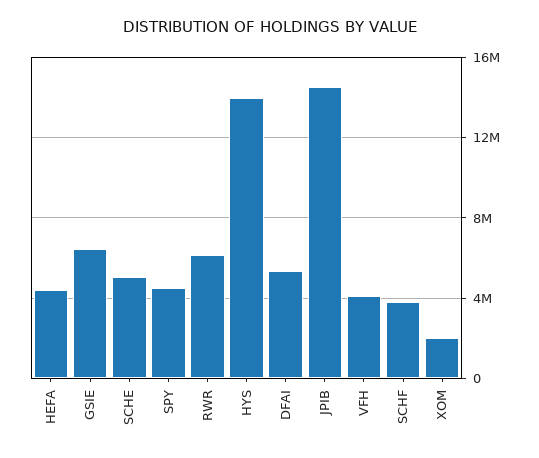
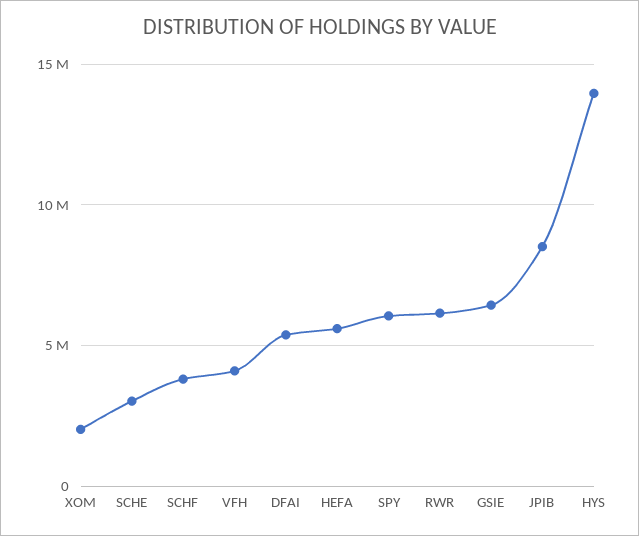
  {
-   "HEFA": 4500000,
+   "HEFA": 5500000,
    "GSIE": 6500000,
-   "SCHE": 5000000,
+   "SCHE": 3000000,
-   "SPY": 4500000,
+   "SPY": 6000000,
    "RWR": 6000000,
    "HYS": 14000000,
    "DFAI": 5500000,
-   "JPIB": 14500000,
+   "JPIB": 8500000,
    "VFH": 4000000,
    "SCHF": 4000000,
    "XOM": 2000000
  }

